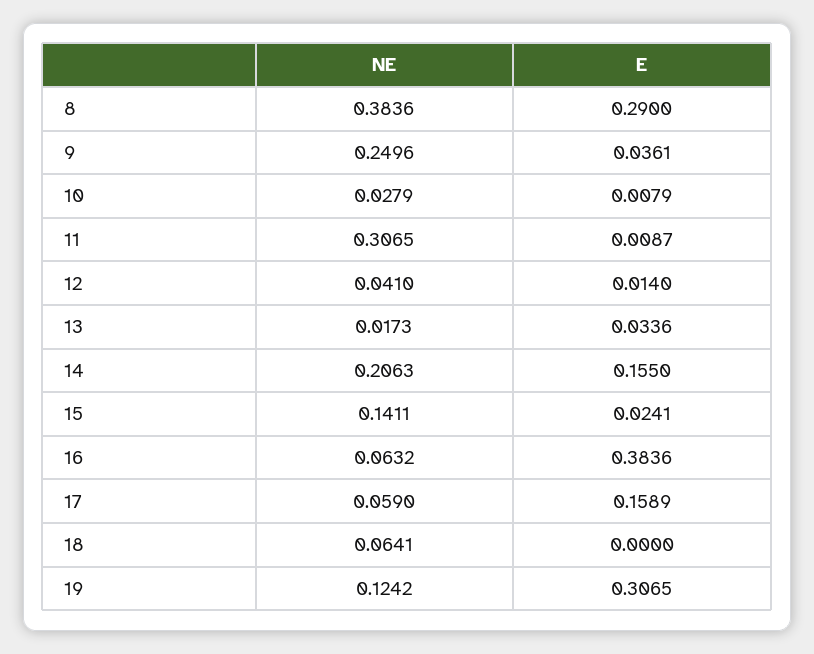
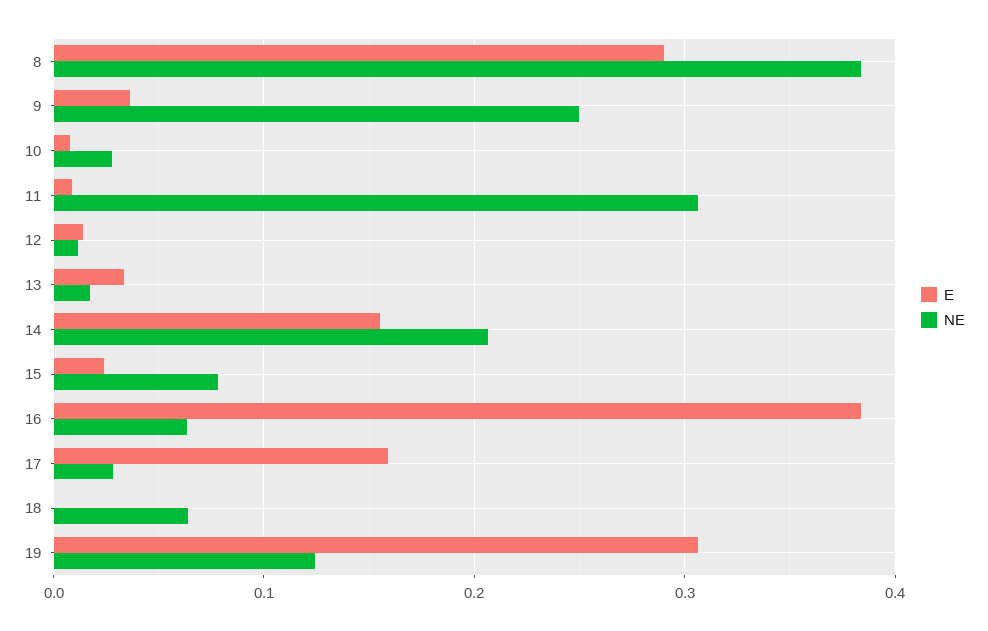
  {
    "NE": {
      "8": 0.3836,
      "9": 0.2496,
      "10": 0.0279,
      "11": 0.3065,
-     "12": 0.041,
+     "12": 0.01,
      "13": 0.0173,
      "14": 0.2063,
-     "15": 0.1411,
+     "15": 0.08,
      "16": 0.0632,
-     "17": 0.059,
+     "17": 0.03,
      "18": 0.0641,
      "19": 0.1242
    },
    "E": {
      "8": 0.29,
      "9": 0.0361,
      "10": 0.0079,
      "11": 0.0087,
      "12": 0.014,
      "13": 0.0336,
      "14": 0.155,
      "15": 0.0241,
      "16": 0.3836,
      "17": 0.1589,
      "18": 0,
      "19": 0.3065
    }
  }

